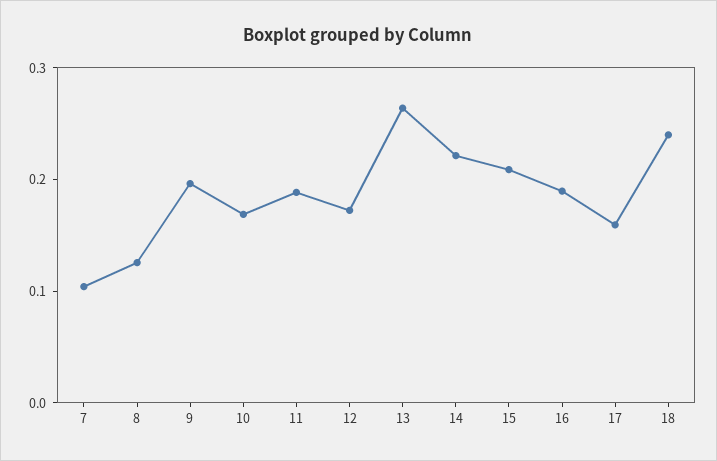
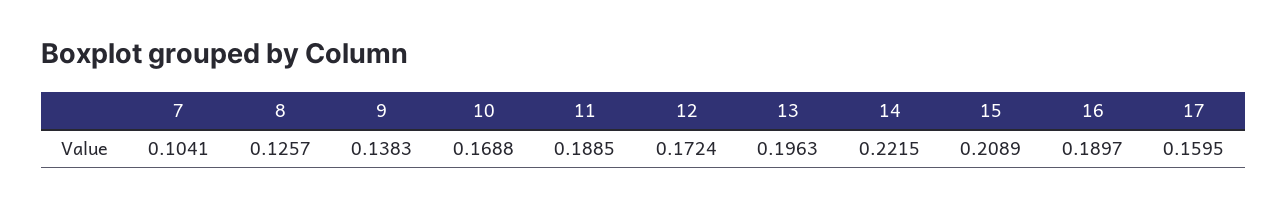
  {
    "7": 0.1041,
    "8": 0.1257,
-   "9": 0.2,
+   "9": 0.1383,
    "10": 0.1688,
    "11": 0.1885,
    "12": 0.1724,
-   "13": 0.26,
+   "13": 0.1963,
    "14": 0.2215,
    "15": 0.2089,
    "16": 0.1897,
-   "17": 0.1595,
+   "17": 0.1595
-   "18": 0.24
  }

